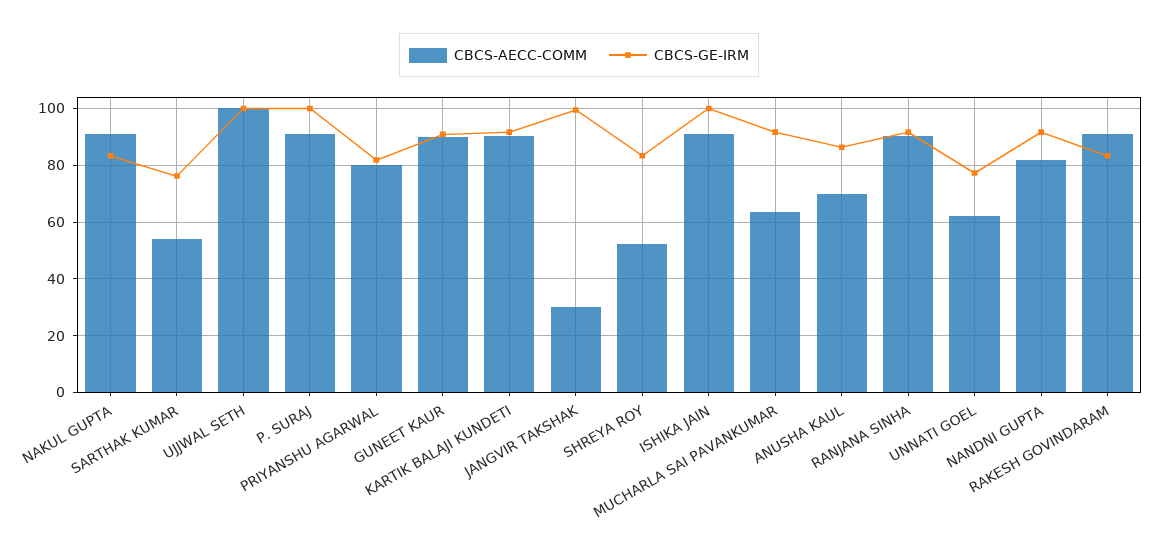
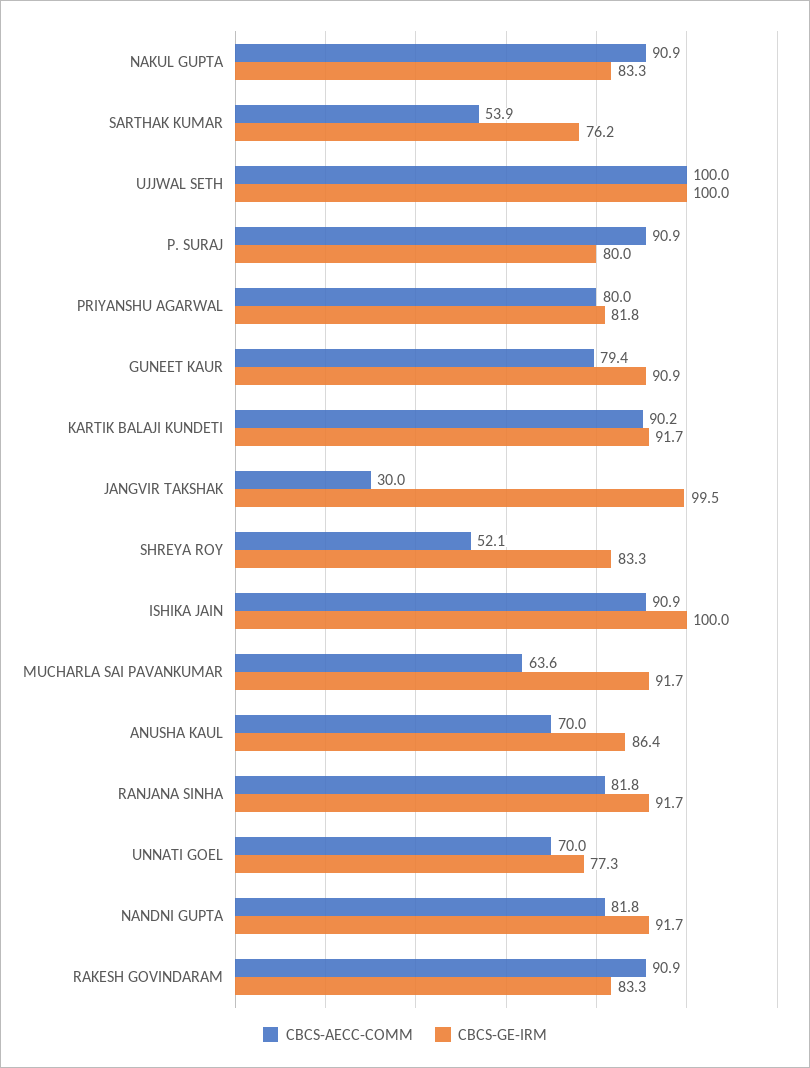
  {
    "CBCS-AECC-COMM": {
      "NAKUL GUPTA": 90.9,
      "SARTHAK KUMAR": 53.9,
      "UJJWAL SETH": 100,
      "P. SURAJ": 90.9,
      "PRIYANSHU AGARWAL": 80,
-     "GUNEET KAUR": 90,
+     "GUNEET KAUR": 79.4,
      "KARTIK BALAJI KUNDETI": 90.2,
      "JANGVIR TAKSHAK": 30,
      "SHREYA ROY": 52.1,
      "ISHIKA JAIN": 90.9,
      "MUCHARLA SAI PAVANKUMAR": 63.6,
      "ANUSHA KAUL": 70,
-     "RANJANA SINHA": 90,
+     "RANJANA SINHA": 81.8,
-     "UNNATI GOEL": 62.5,
+     "UNNATI GOEL": 70,
      "NANDNI GUPTA": 81.8,
      "RAKESH GOVINDARAM": 90.9
    },
    "CBCS-GE-IRM": {
      "NAKUL GUPTA": 83.3,
      "SARTHAK KUMAR": 76.2,
      "UJJWAL SETH": 100,
-     "P. SURAJ": 100,
+     "P. SURAJ": 80,
      "PRIYANSHU AGARWAL": 81.8,
      "GUNEET KAUR": 90.9,
      "KARTIK BALAJI KUNDETI": 91.7,
      "JANGVIR TAKSHAK": 99.5,
      "SHREYA ROY": 83.3,
      "ISHIKA JAIN": 100,
      "MUCHARLA SAI PAVANKUMAR": 91.7,
      "ANUSHA KAUL": 86.4,
      "RANJANA SINHA": 91.7,
      "UNNATI GOEL": 77.3,
      "NANDNI GUPTA": 91.7,
      "RAKESH GOVINDARAM": 83.3
    }
  }

